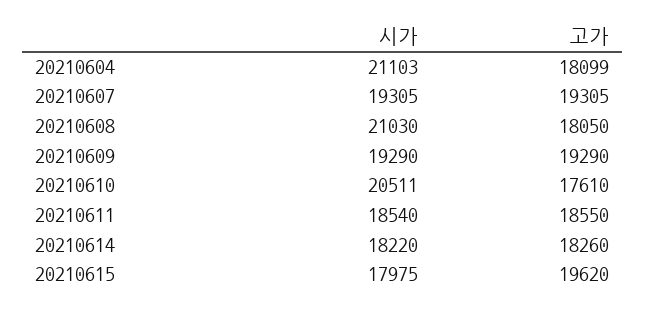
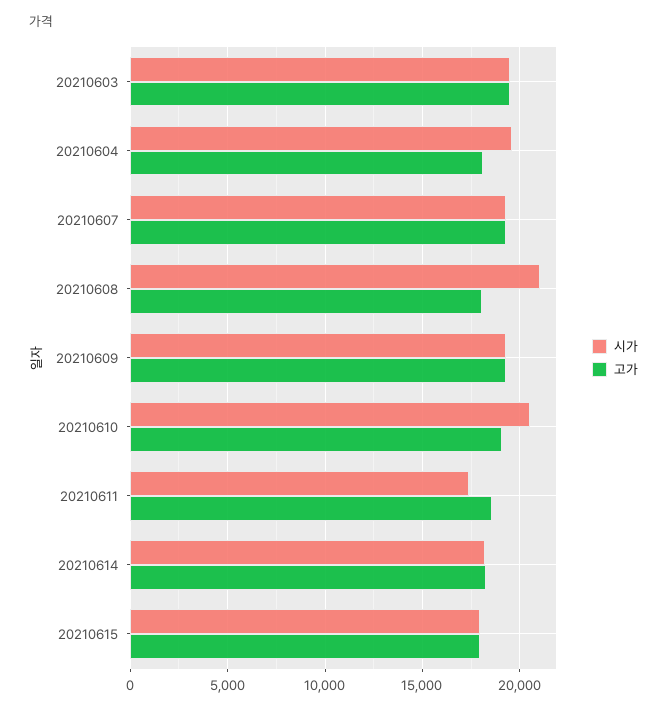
  {
    "시가": {
-     "20210604": 21103,
+     "20210604": 19500,
      "20210607": 19305,
      "20210608": 21030,
      "20210609": 19290,
      "20210610": 20511,
-     "20210611": 18540,
+     "20210611": 17500,
      "20210614": 18220,
-     "20210615": 17975
+     "20210615": 17975,
+     "20210603": 19500
    },
    "고가": {
      "20210604": 18099,
      "20210607": 19305,
      "20210608": 18050,
      "20210609": 19290,
-     "20210610": 17610,
+     "20210610": 19000,
      "20210611": 18550,
      "20210614": 18260,
-     "20210615": 19620
+     "20210615": 18000,
+     "20210603": 19500
    }
  }

